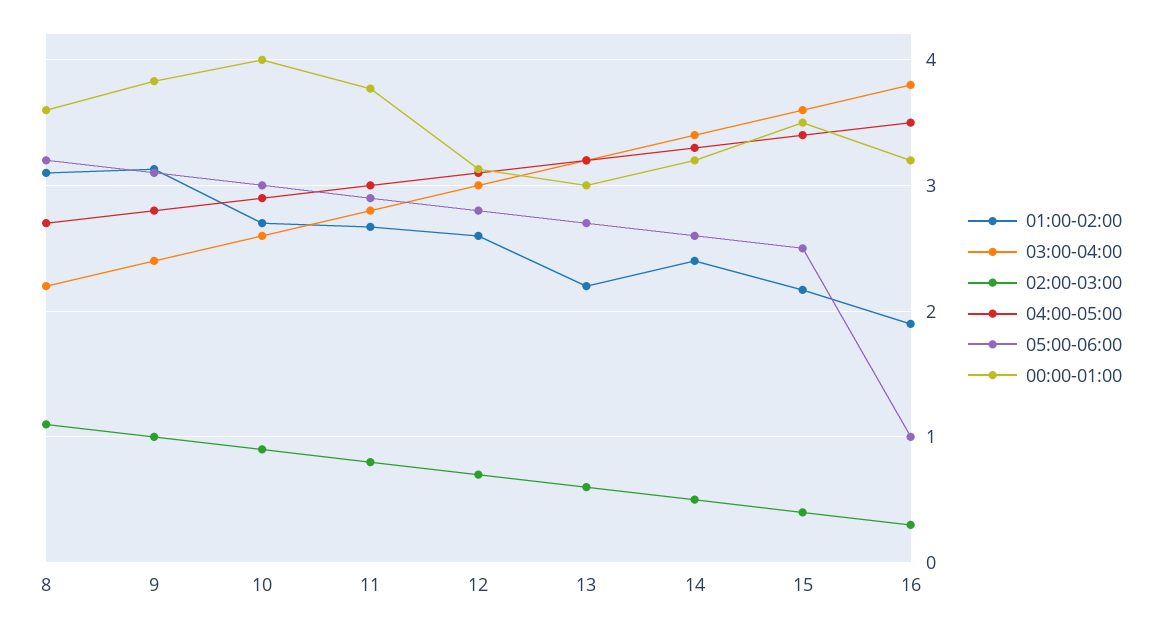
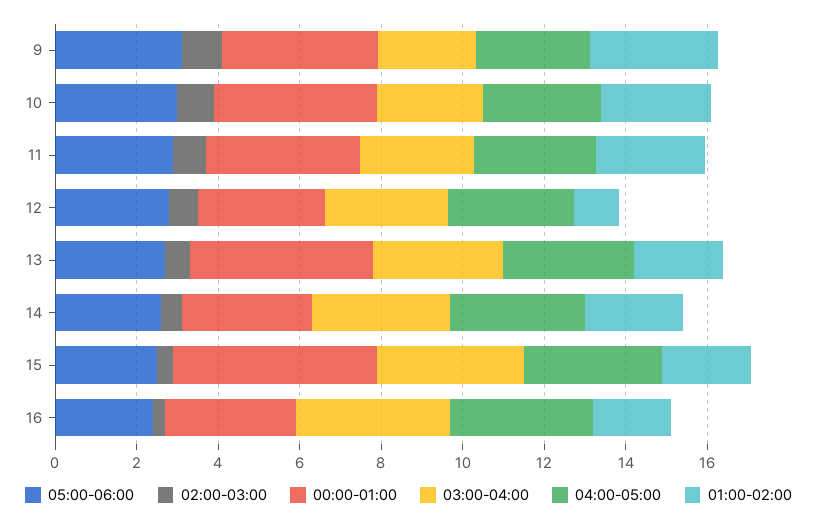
  {
    "01:00-02:00": {
-     "8": 3.1,
      "9": 3.1,
      "10": 2.7,
      "11": 2.7,
-     "12": 2.6,
+     "12": 1,
      "13": 2.2,
      "14": 2.4,
      "15": 2.2,
      "16": 1.9
    },
    "03:00-04:00": {
-     "8": 2.2,
      "9": 2.4,
      "10": 2.6,
      "11": 2.8,
      "12": 3,
      "13": 3.2,
      "14": 3.4,
      "15": 3.6,
      "16": 3.8
    },
    "02:00-03:00": {
-     "8": 1.1,
      "9": 1,
      "10": 0.9,
      "11": 0.8,
      "12": 0.7,
      "13": 0.6,
      "14": 0.5,
      "15": 0.4,
      "16": 0.3
    },
    "04:00-05:00": {
-     "8": 2.7,
      "9": 2.8,
      "10": 2.9,
      "11": 3,
      "12": 3.1,
      "13": 3.2,
      "14": 3.3,
      "15": 3.4,
      "16": 3.5
    },
    "05:00-06:00": {
-     "8": 3.2,
      "9": 3.1,
      "10": 3,
      "11": 2.9,
      "12": 2.8,
      "13": 2.7,
      "14": 2.6,
      "15": 2.5,
-     "16": 1
+     "16": 2.5
    },
    "00:00-01:00": {
-     "8": 3.6,
      "9": 3.8,
      "10": 4,
      "11": 3.8,
      "12": 3.1,
-     "13": 3,
+     "13": 4.5,
      "14": 3.2,
-     "15": 3.5,
+     "15": 5,
      "16": 3.2
    }
  }

